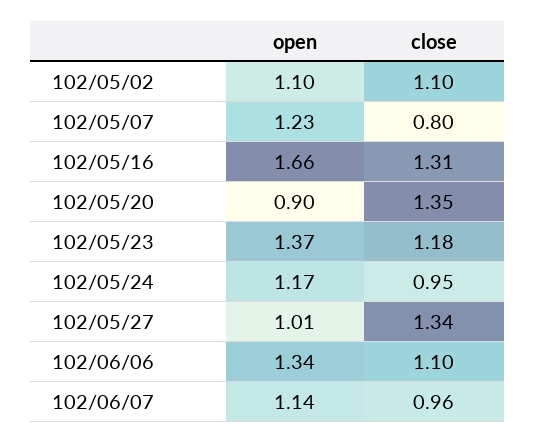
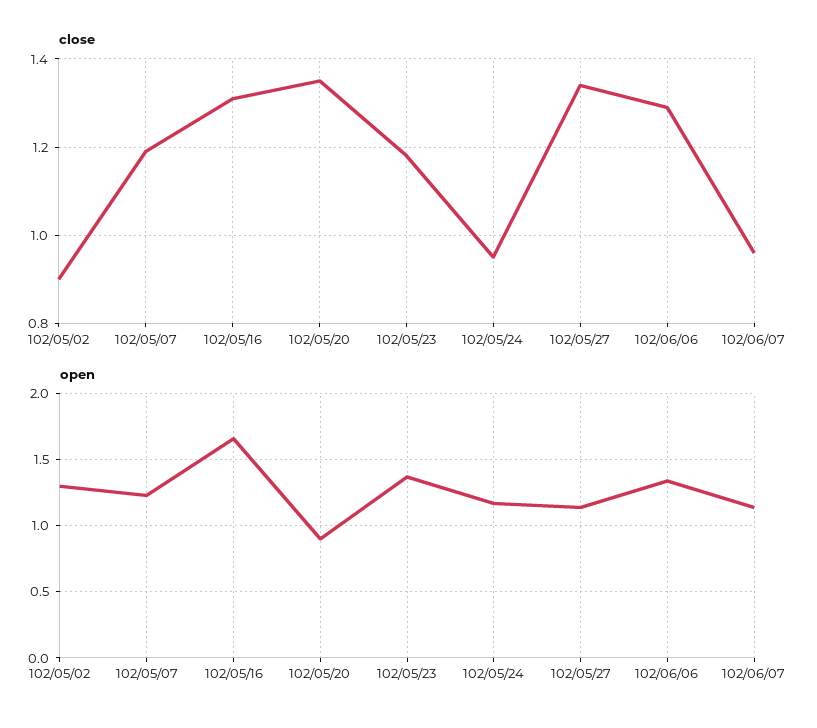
  {
    "open": {
-     "102/05/02": 1.1,
+     "102/05/02": 1.3,
      "102/05/07": 1.23,
      "102/05/16": 1.66,
      "102/05/20": 0.9,
      "102/05/23": 1.37,
      "102/05/24": 1.17,
-     "102/05/27": 1.01,
+     "102/05/27": 1.15,
      "102/06/06": 1.34,
      "102/06/07": 1.14
    },
    "close": {
-     "102/05/02": 1.1,
+     "102/05/02": 0.9,
-     "102/05/07": 0.8,
+     "102/05/07": 1.2,
      "102/05/16": 1.31,
      "102/05/20": 1.35,
      "102/05/23": 1.18,
      "102/05/24": 0.95,
      "102/05/27": 1.34,
-     "102/06/06": 1.1,
+     "102/06/06": 1.3,
      "102/06/07": 0.96
    }
  }

